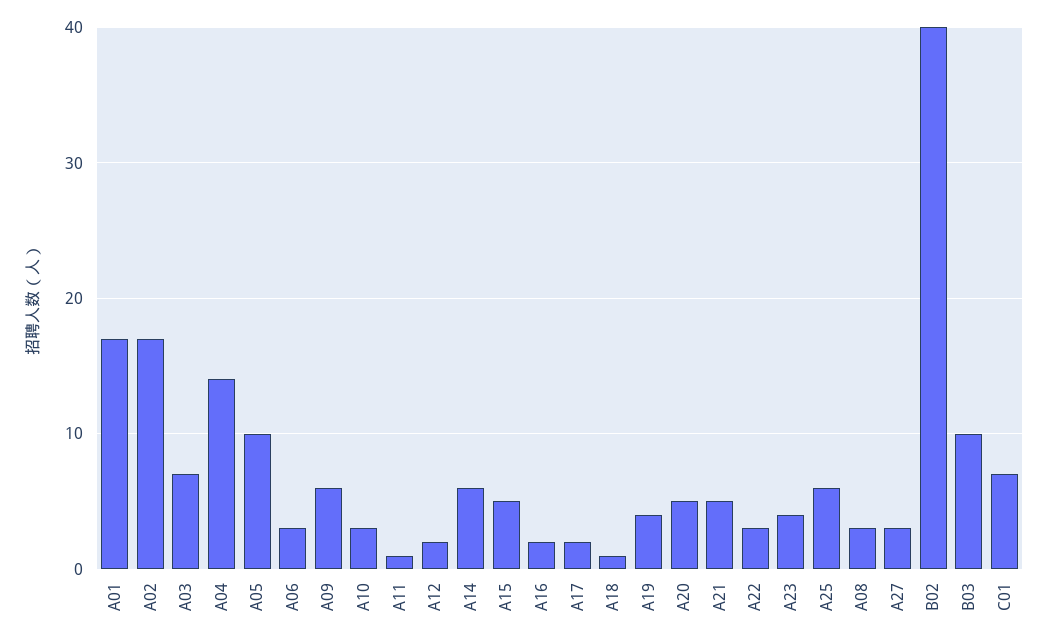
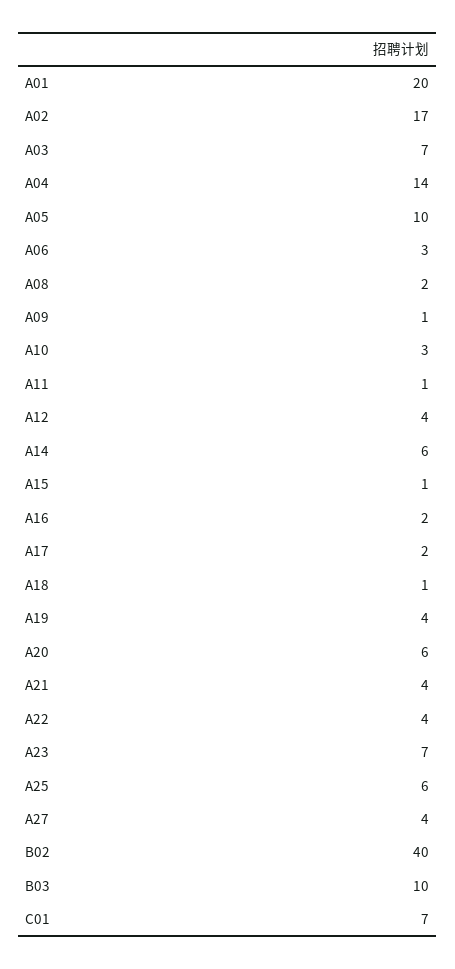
  {
-   "A01": 17,
+   "A01": 20,
    "A02": 17,
    "A03": 7,
    "A04": 14,
    "A05": 10,
    "A06": 3,
-   "A09": 6,
+   "A09": 1,
    "A10": 3,
    "A11": 1,
-   "A12": 2,
+   "A12": 4,
    "A14": 6,
-   "A15": 5,
+   "A15": 1,
    "A16": 2,
    "A17": 2,
    "A18": 1,
    "A19": 4,
-   "A20": 5,
+   "A20": 6,
-   "A21": 5,
+   "A21": 4,
-   "A22": 3,
+   "A22": 4,
-   "A23": 4,
+   "A23": 7,
    "A25": 6,
-   "A08": 3,
+   "A08": 2,
-   "A27": 3,
+   "A27": 4,
    "B02": 40,
    "B03": 10,
    "C01": 7
  }

